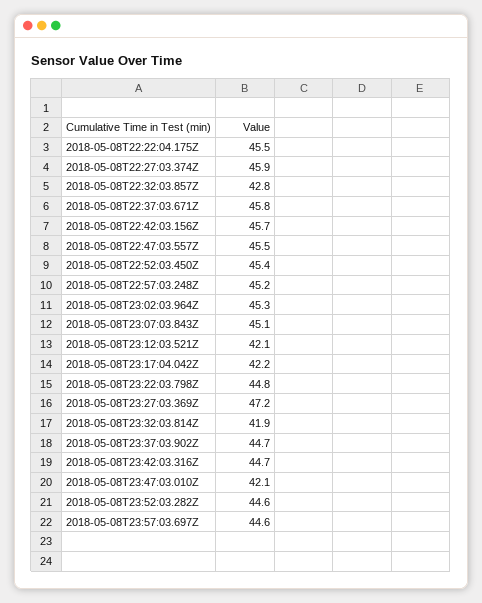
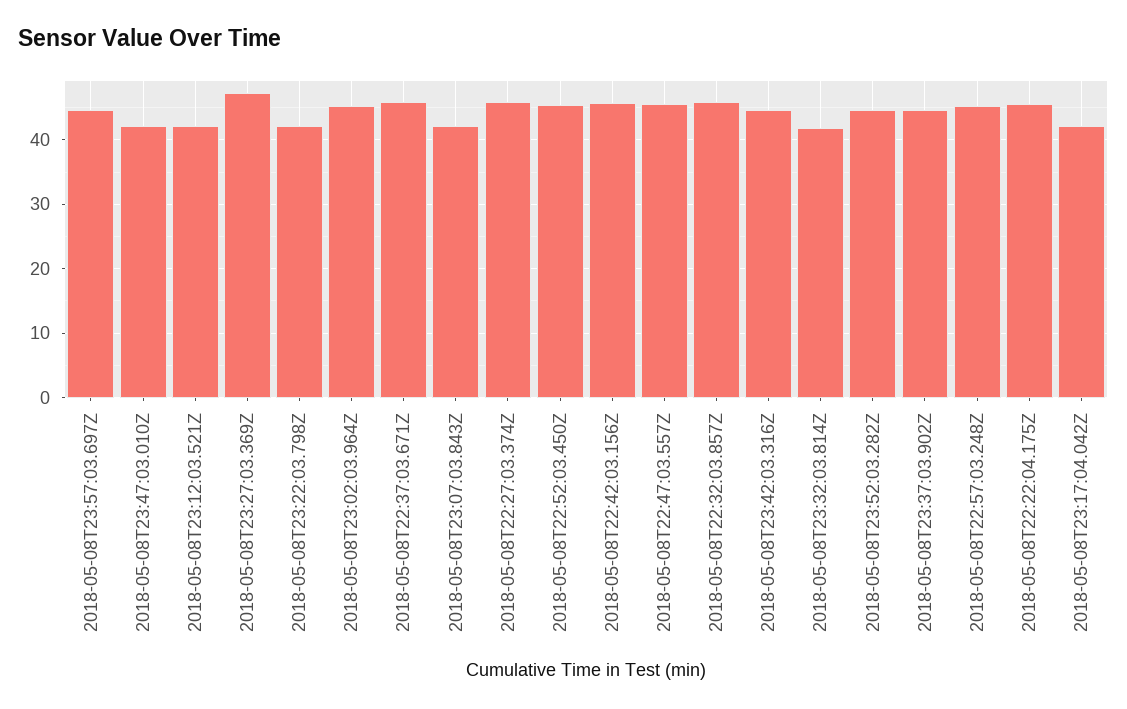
  {
    "2018-05-08T22:22:04.175Z": 45.5,
    "2018-05-08T22:27:03.374Z": 45.9,
-   "2018-05-08T22:32:03.857Z": 42.8,
+   "2018-05-08T22:32:03.857Z": 46,
    "2018-05-08T22:37:03.671Z": 45.8,
    "2018-05-08T22:42:03.156Z": 45.7,
    "2018-05-08T22:47:03.557Z": 45.5,
    "2018-05-08T22:52:03.450Z": 45.4,
    "2018-05-08T22:57:03.248Z": 45.2,
    "2018-05-08T23:02:03.964Z": 45.3,
-   "2018-05-08T23:07:03.843Z": 45.1,
+   "2018-05-08T23:07:03.843Z": 42,
    "2018-05-08T23:12:03.521Z": 42.1,
    "2018-05-08T23:17:04.042Z": 42.2,
-   "2018-05-08T23:22:03.798Z": 44.8,
+   "2018-05-08T23:22:03.798Z": 42,
    "2018-05-08T23:27:03.369Z": 47.2,
    "2018-05-08T23:32:03.814Z": 41.9,
    "2018-05-08T23:37:03.902Z": 44.7,
    "2018-05-08T23:42:03.316Z": 44.7,
    "2018-05-08T23:47:03.010Z": 42.1,
    "2018-05-08T23:52:03.282Z": 44.6,
    "2018-05-08T23:57:03.697Z": 44.6
  }

